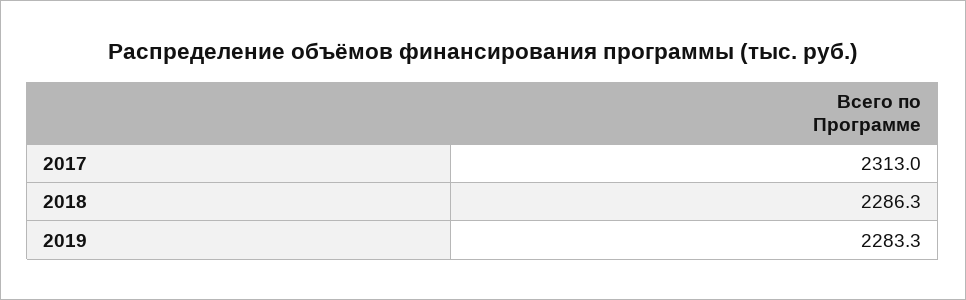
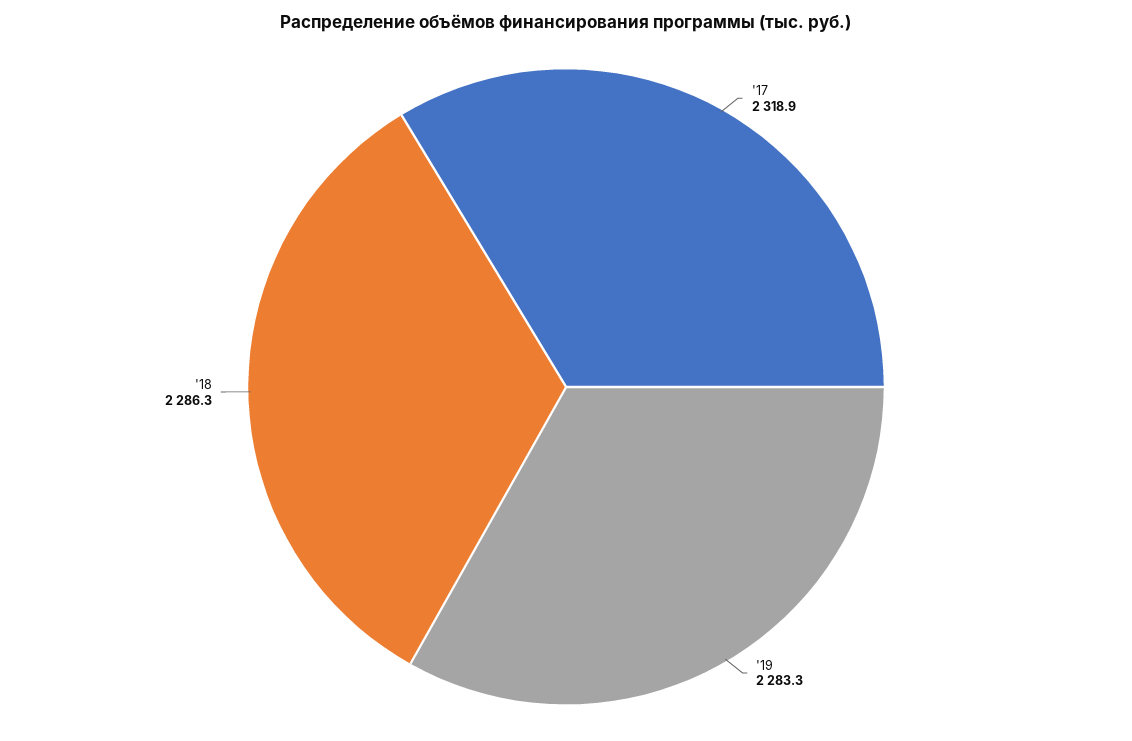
  {
-   "2017": 2313,
+   "2017": 2318.9,
    "2018": 2286.3,
    "2019": 2283.3
  }

